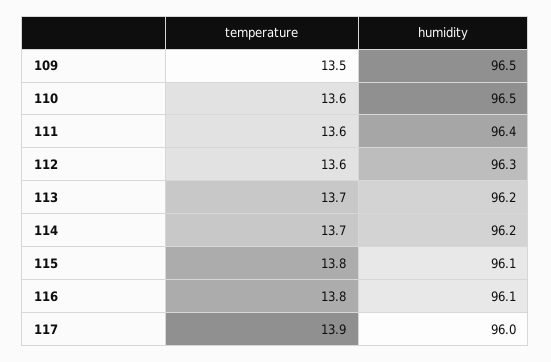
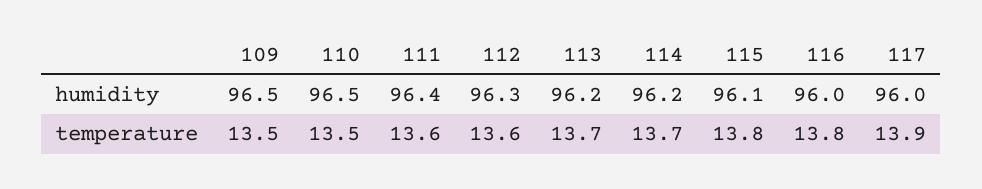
  {
    "temperature": {
      "109": 13.5,
-     "110": 13.6,
+     "110": 13.5,
      "111": 13.6,
      "112": 13.6,
      "113": 13.7,
      "114": 13.7,
      "115": 13.8,
      "116": 13.8,
      "117": 13.9
    },
    "humidity": {
      "109": 96.5,
      "110": 96.5,
      "111": 96.4,
      "112": 96.3,
      "113": 96.2,
      "114": 96.2,
      "115": 96.1,
-     "116": 96.1,
+     "116": 96,
      "117": 96
    }
  }

